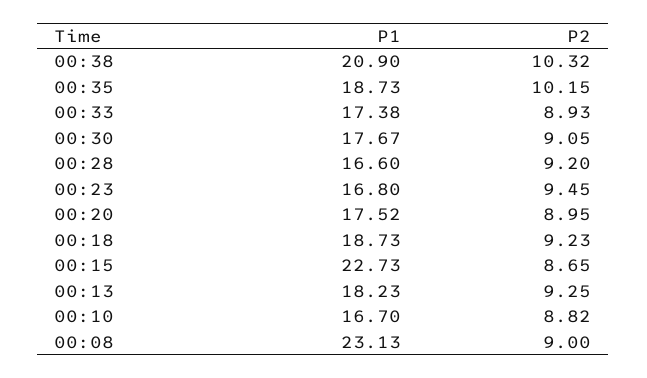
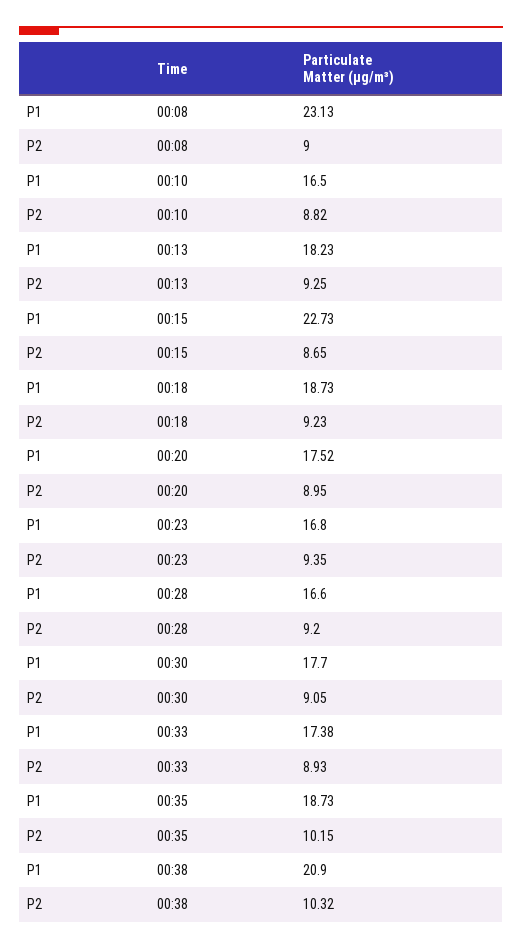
  {
    "P1": {
      "00:38": 20.9,
      "00:35": 18.73,
      "00:33": 17.38,
-     "00:30": 17.67,
+     "00:30": 17.7,
      "00:28": 16.6,
      "00:23": 16.8,
      "00:20": 17.52,
      "00:18": 18.73,
      "00:15": 22.73,
      "00:13": 18.23,
-     "00:10": 16.7,
+     "00:10": 16.5,
      "00:08": 23.13
    },
    "P2": {
      "00:38": 10.32,
      "00:35": 10.15,
      "00:33": 8.93,
      "00:30": 9.05,
      "00:28": 9.2,
-     "00:23": 9.45,
+     "00:23": 9.35,
      "00:20": 8.95,
      "00:18": 9.23,
      "00:15": 8.65,
      "00:13": 9.25,
      "00:10": 8.82,
      "00:08": 9
    }
  }

